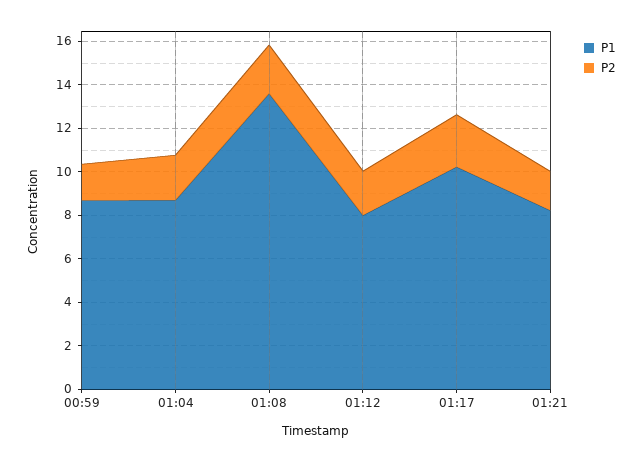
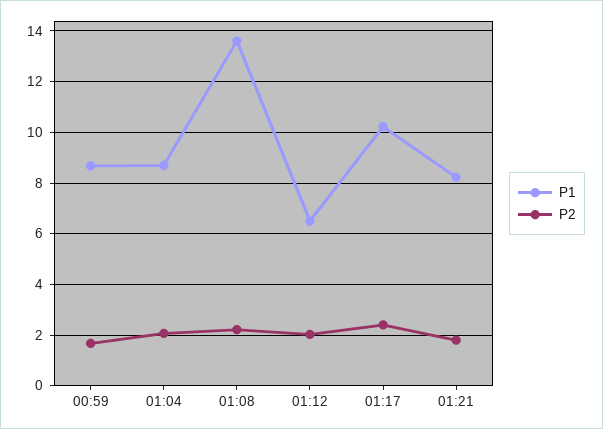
  {
    "P1": {
      "00:59": 8.75,
      "01:04": 8.75,
      "01:08": 13.5,
-     "01:12": 8,
+     "01:12": 6.5,
      "01:17": 10.25,
      "01:21": 8.25
    },
    "P2": {
      "00:59": 1.75,
      "01:04": 2,
      "01:08": 2.25,
      "01:12": 2,
      "01:17": 2.5,
      "01:21": 1.75
    }
  }

